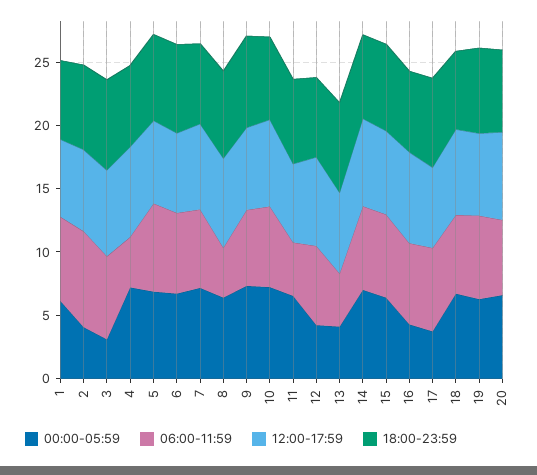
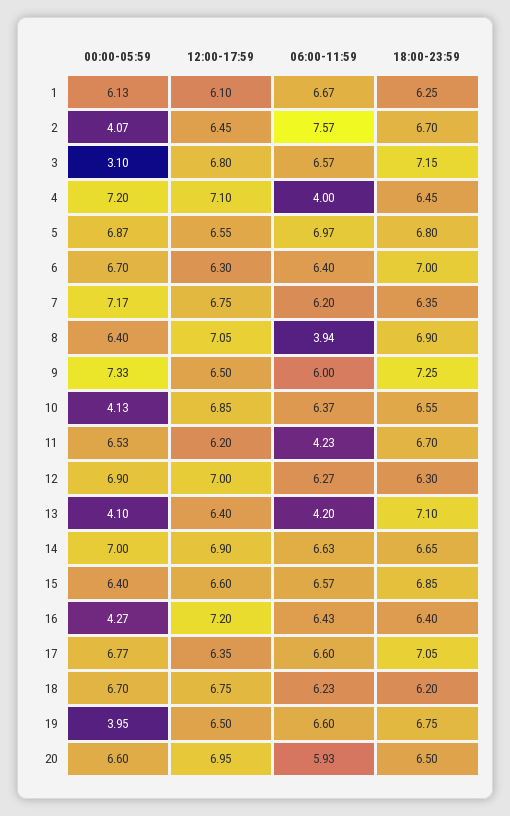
  {
    "00:00-05:59": {
      "1": 6.13,
      "2": 4.07,
      "3": 3.1,
      "4": 7.2,
      "5": 6.87,
      "6": 6.7,
      "7": 7.17,
      "8": 6.4,
      "9": 7.33,
-     "10": 7,
+     "10": 4.13,
      "11": 6.53,
-     "12": 4,
+     "12": 6.9,
      "13": 4.1,
      "14": 7,
      "15": 6.4,
      "16": 4.27,
-     "17": 4,
+     "17": 6.77,
      "18": 6.7,
-     "19": 6,
+     "19": 3.95,
      "20": 6.6
    },
    "06:00-11:59": {
      "1": 6.67,
      "2": 7.57,
      "3": 6.57,
      "4": 4,
      "5": 6.97,
      "6": 6.4,
      "7": 6.2,
      "8": 3.94,
      "9": 6,
      "10": 6.37,
      "11": 4.23,
      "12": 6.27,
      "13": 4.2,
      "14": 6.63,
      "15": 6.57,
      "16": 6.43,
      "17": 6.6,
      "18": 6.23,
      "19": 6.6,
      "20": 5.93
    },
    "12:00-17:59": {
      "1": 6.1,
      "2": 6.45,
      "3": 6.8,
      "4": 7.1,
      "5": 6.55,
      "6": 6.3,
      "7": 6.75,
      "8": 7.05,
      "9": 6.5,
      "10": 6.85,
      "11": 6.2,
      "12": 7,
      "13": 6.4,
      "14": 6.9,
      "15": 6.6,
      "16": 7.2,
      "17": 6.35,
      "18": 6.75,
      "19": 6.5,
      "20": 6.95
    },
    "18:00-23:59": {
      "1": 6.25,
      "2": 6.7,
      "3": 7.15,
      "4": 6.45,
      "5": 6.8,
      "6": 7,
      "7": 6.35,
      "8": 6.9,
      "9": 7.25,
      "10": 6.55,
      "11": 6.7,
      "12": 6.3,
      "13": 7.1,
      "14": 6.65,
      "15": 6.85,
      "16": 6.4,
      "17": 7.05,
      "18": 6.2,
      "19": 6.75,
      "20": 6.5
    }
  }

